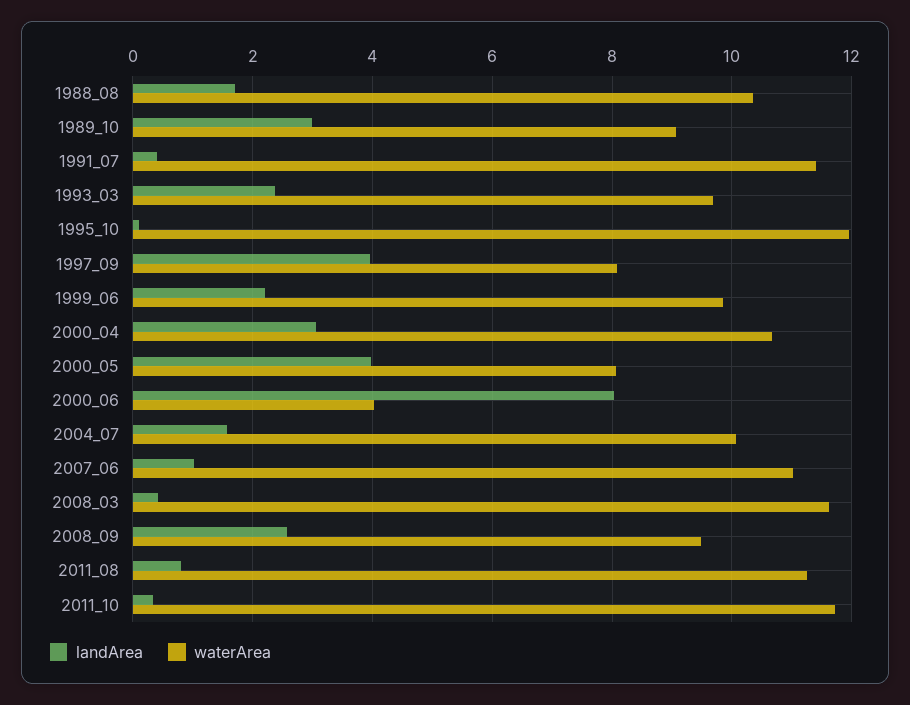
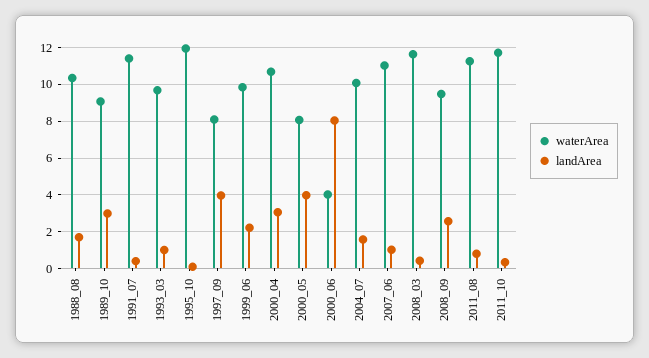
  {
    "landArea": {
      "1988_08": 1.8,
      "1989_10": 3,
      "1991_07": 0.4,
-     "1993_03": 2.4,
+     "1993_03": 1,
      "1995_10": 0.2,
      "1997_09": 4,
      "1999_06": 2.2,
      "2000_04": 3,
      "2000_05": 4,
      "2000_06": 8,
      "2004_07": 1.6,
      "2007_06": 1,
      "2008_03": 0.4,
      "2008_09": 2.6,
      "2011_08": 0.8,
      "2011_10": 0.4
    },
    "waterArea": {
      "1988_08": 10.4,
      "1989_10": 9,
      "1991_07": 11.4,
      "1993_03": 9.6,
      "1995_10": 12,
      "1997_09": 8,
      "1999_06": 9.8,
      "2000_04": 10.6,
      "2000_05": 8,
      "2000_06": 4,
      "2004_07": 10,
      "2007_06": 11,
      "2008_03": 11.6,
      "2008_09": 9.4,
      "2011_08": 11.2,
      "2011_10": 11.8
    }
  }

